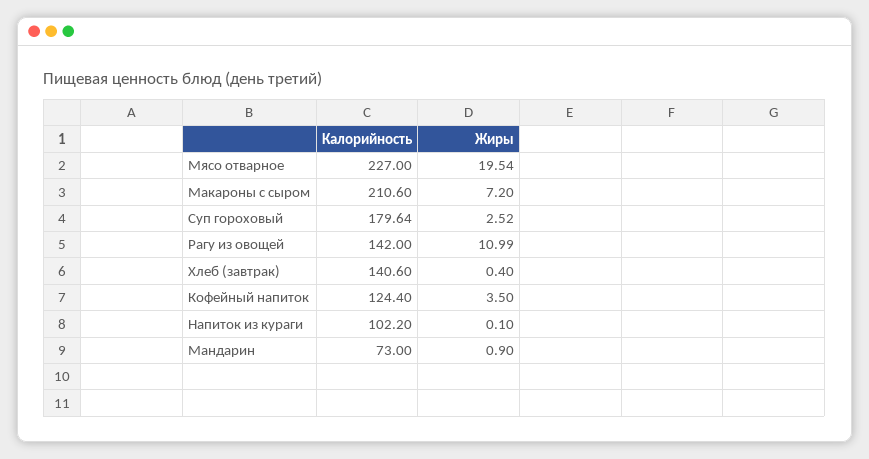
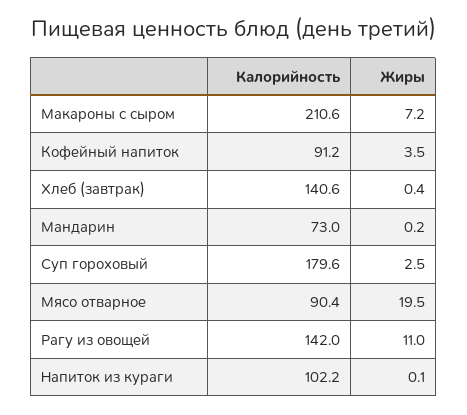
  {
    "Калорийность": {
-     "Мясо отварное": 227,
+     "Мясо отварное": 90.4,
      "Макароны с сыром": 210.6,
      "Суп гороховый": 179.64,
      "Рагу из овощей": 142,
      "Хлеб (завтрак)": 140.6,
-     "Кофейный напиток": 124.4,
+     "Кофейный напиток": 91.2,
      "Напиток из кураги": 102.2,
      "Мандарин": 73
    },
    "Жиры": {
      "Мясо отварное": 19.54,
      "Макароны с сыром": 7.2,
      "Суп гороховый": 2.52,
      "Рагу из овощей": 10.99,
      "Хлеб (завтрак)": 0.4,
      "Кофейный напиток": 3.5,
      "Напиток из кураги": 0.1,
-     "Мандарин": 0.9
+     "Мандарин": 0.2
    }
  }

